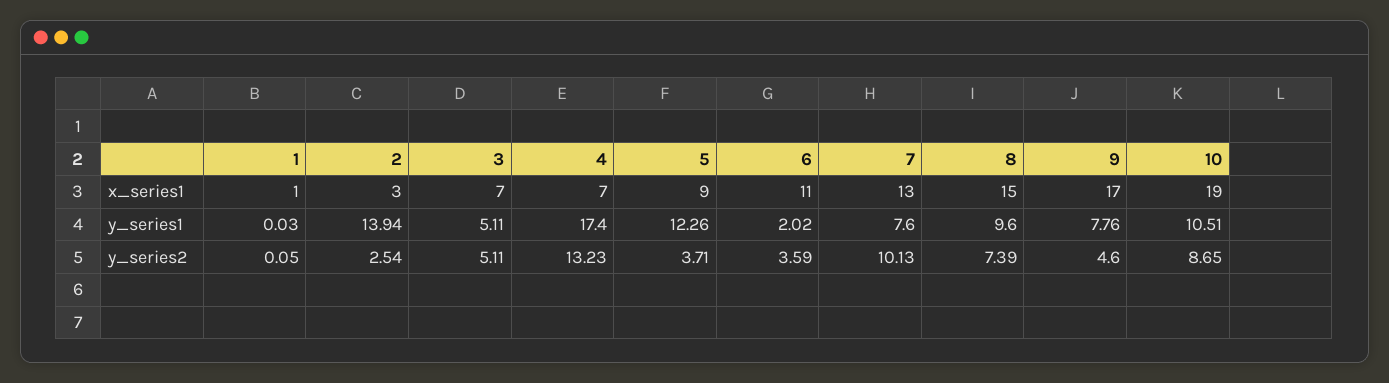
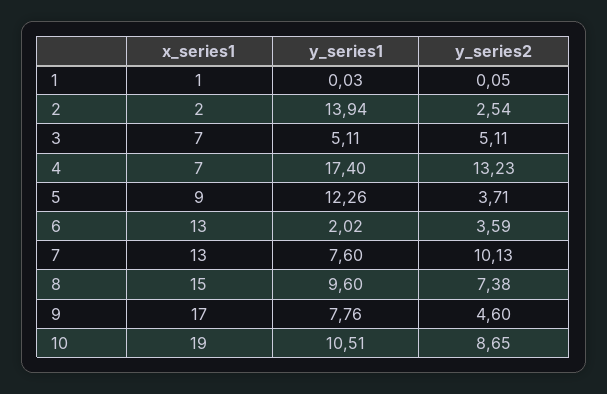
  {
    "1": {
      "x_series1": 1,
      "y_series1": 0.03,
      "y_series2": 0.05
    },
    "2": {
-     "x_series1": 3,
+     "x_series1": 2,
      "y_series1": 13.94,
      "y_series2": 2.54
    },
    "3": {
      "x_series1": 7,
      "y_series1": 5.11,
      "y_series2": 5.11
    },
    "4": {
      "x_series1": 7,
      "y_series1": 17.4,
      "y_series2": 13.23
    },
    "5": {
      "x_series1": 9,
      "y_series1": 12.26,
      "y_series2": 3.71
    },
    "6": {
-     "x_series1": 11,
+     "x_series1": 13,
      "y_series1": 2.02,
      "y_series2": 3.59
    },
    "7": {
      "x_series1": 13,
      "y_series1": 7.6,
      "y_series2": 10.13
    },
    "8": {
      "x_series1": 15,
      "y_series1": 9.6,
-     "y_series2": 7.39
+     "y_series2": 7.38
    },
    "9": {
      "x_series1": 17,
      "y_series1": 7.76,
      "y_series2": 4.6
    },
    "10": {
      "x_series1": 19,
      "y_series1": 10.51,
      "y_series2": 8.65
    }
  }

